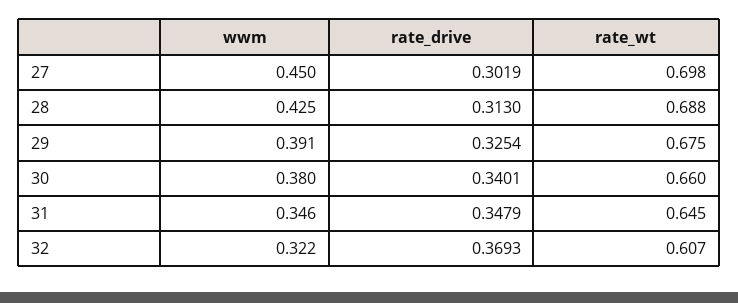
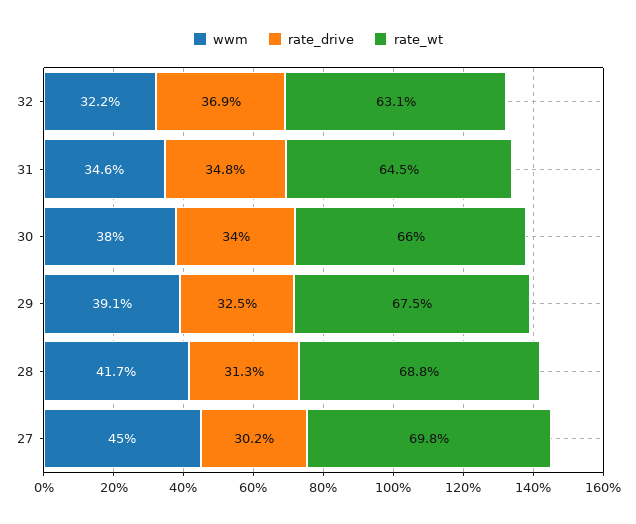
  {
    "wwm": {
      "27": 0.45,
-     "28": 0.425,
+     "28": 0.417,
      "29": 0.391,
      "30": 0.38,
      "31": 0.346,
      "32": 0.322
    },
    "rate_drive": {
      "27": 0.3019,
      "28": 0.313,
      "29": 0.3254,
      "30": 0.3401,
      "31": 0.3479,
      "32": 0.3693
    },
    "rate_wt": {
      "27": 0.698,
      "28": 0.688,
      "29": 0.675,
      "30": 0.66,
      "31": 0.645,
-     "32": 0.607
+     "32": 0.631
    }
  }

